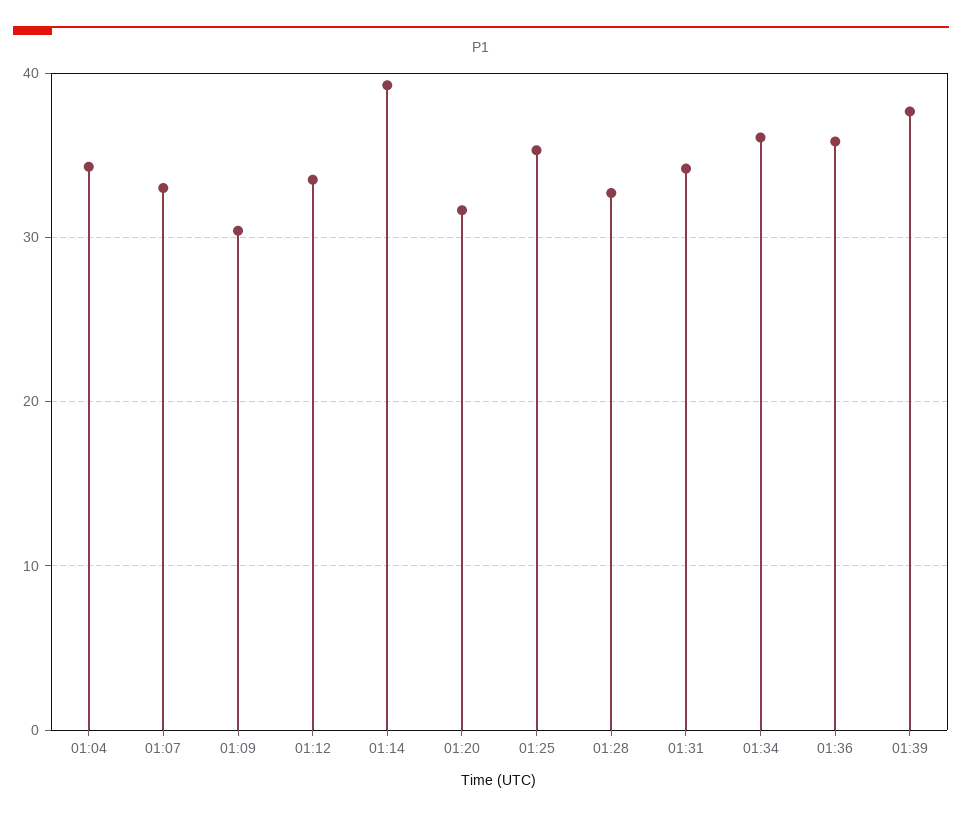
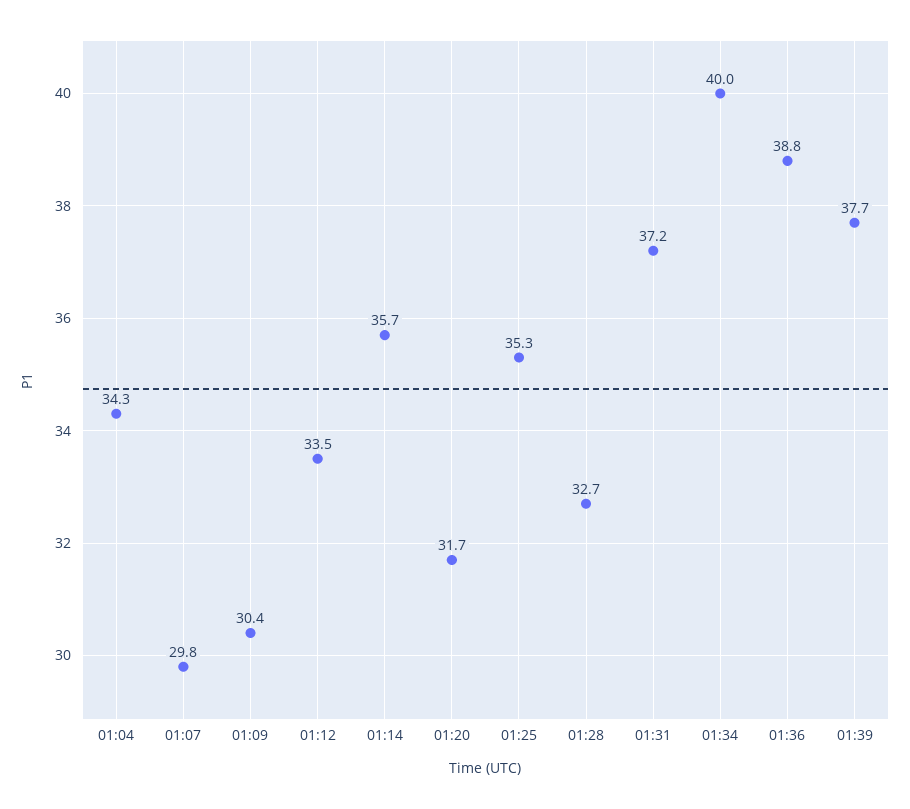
  {
    "01:04": 34.3,
-   "01:07": 33,
+   "01:07": 29.8,
    "01:09": 30.4,
    "01:12": 33.5,
-   "01:14": 39,
+   "01:14": 35.7,
    "01:20": 31.7,
    "01:25": 35.3,
    "01:28": 32.7,
-   "01:31": 34,
+   "01:31": 37.2,
-   "01:34": 36,
+   "01:34": 40,
-   "01:36": 36,
+   "01:36": 38.8,
    "01:39": 37.7
  }

